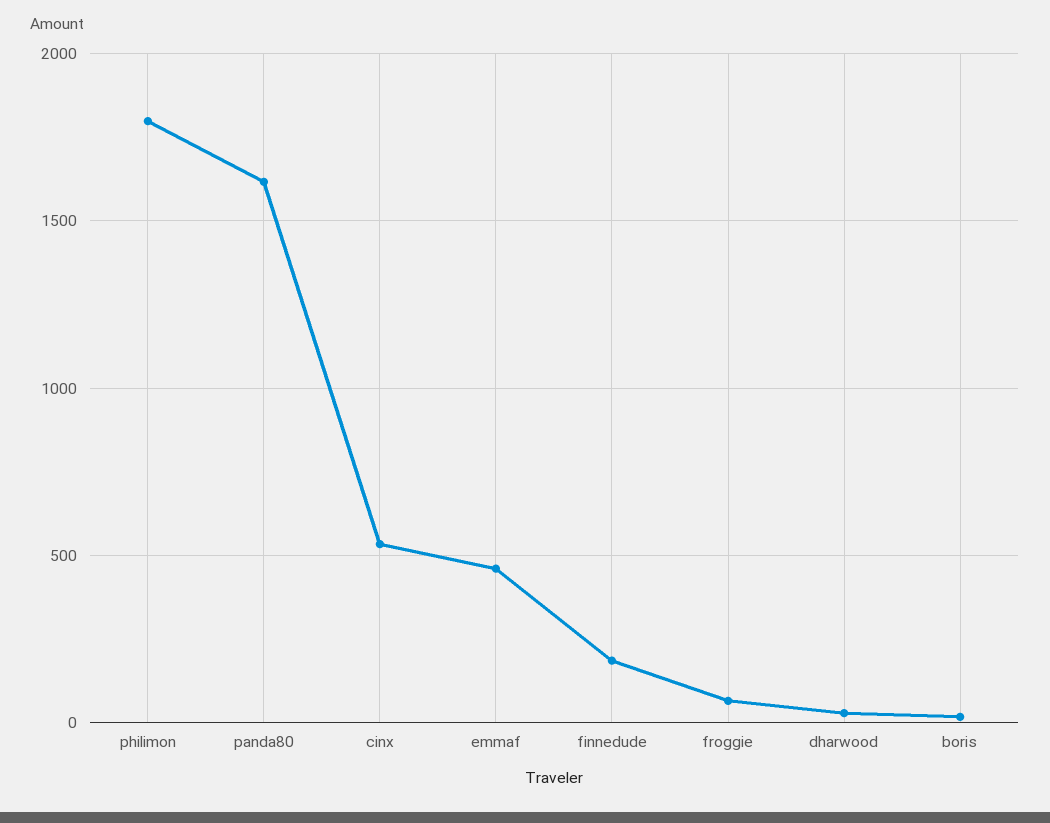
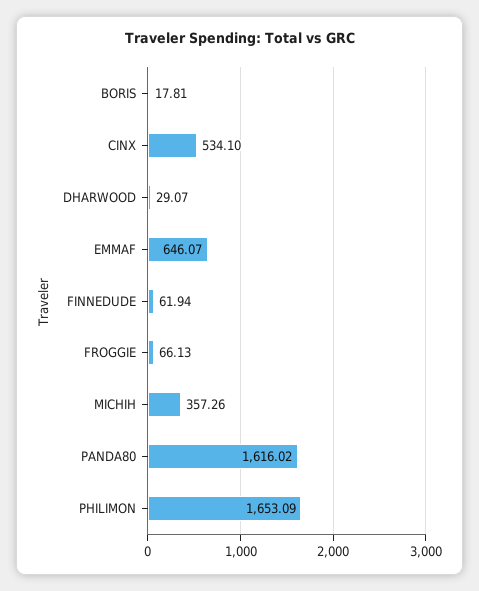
  {
-   "philimon": 1800,
+   "philimon": 1653.09,
    "panda80": 1616.02,
    "cinx": 534.1,
-   "emmaf": 450,
+   "emmaf": 646.07,
-   "finnedude": 200,
+   "finnedude": 61.94,
    "froggie": 66.13,
    "dharwood": 29.07,
-   "boris": 17.81
+   "boris": 17.81,
+   "MICHIH": 357.26
  }

